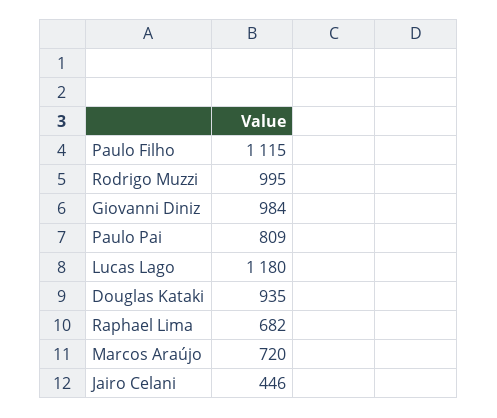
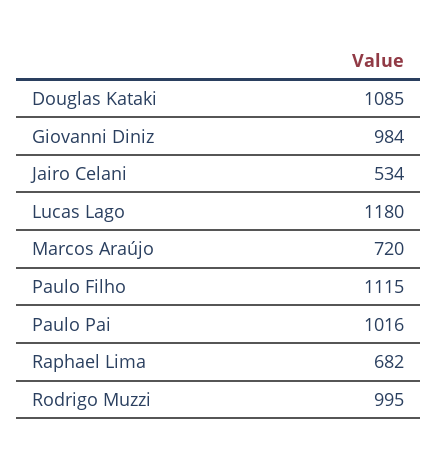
  {
    "Paulo Filho": 1115,
    "Rodrigo Muzzi": 995,
    "Giovanni Diniz": 984,
-   "Paulo Pai": 809,
+   "Paulo Pai": 1016,
    "Lucas Lago": 1180,
-   "Douglas Kataki": 935,
+   "Douglas Kataki": 1085,
    "Raphael Lima": 682,
    "Marcos Araújo": 720,
-   "Jairo Celani": 446
+   "Jairo Celani": 534
  }

